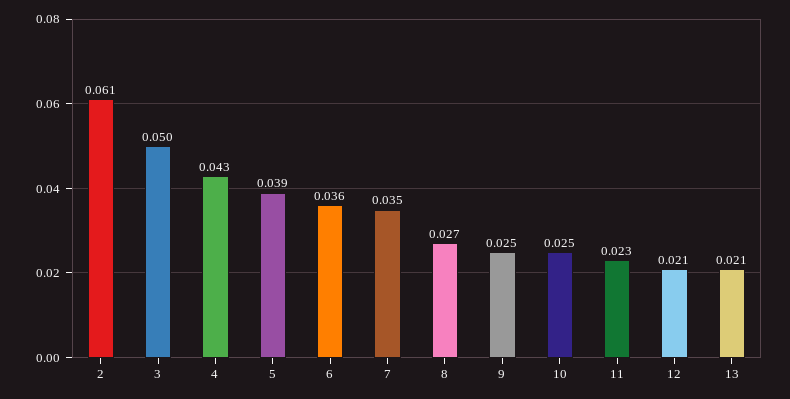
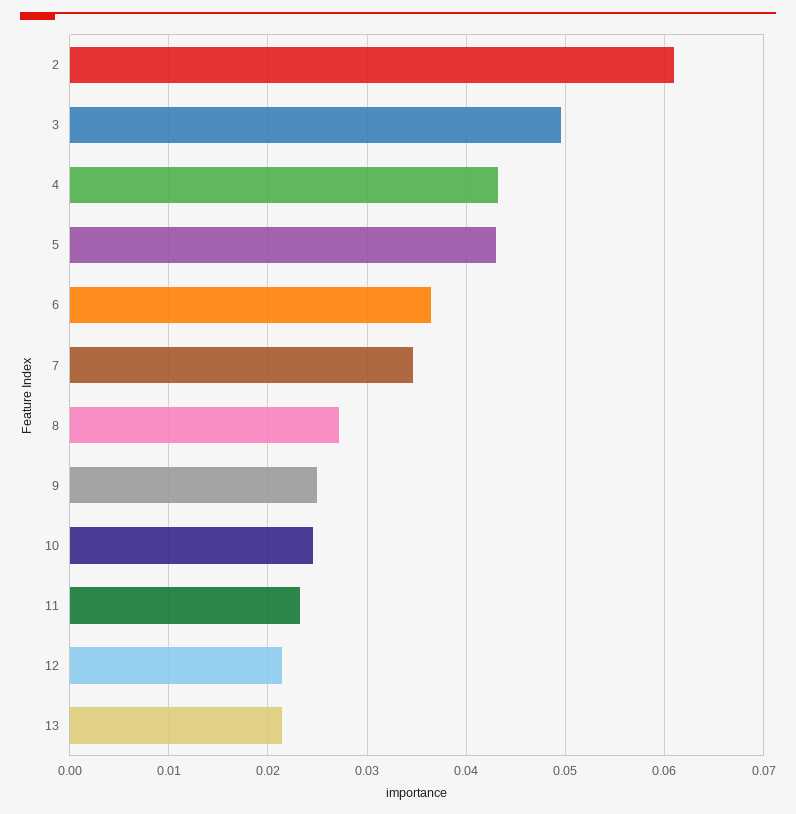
  {
    "2": 0.061,
    "3": 0.05,
    "4": 0.043,
-   "5": 0.039,
+   "5": 0.043,
    "6": 0.036,
    "7": 0.035,
    "8": 0.027,
    "9": 0.025,
    "10": 0.025,
    "11": 0.023,
    "12": 0.021,
    "13": 0.021
  }

